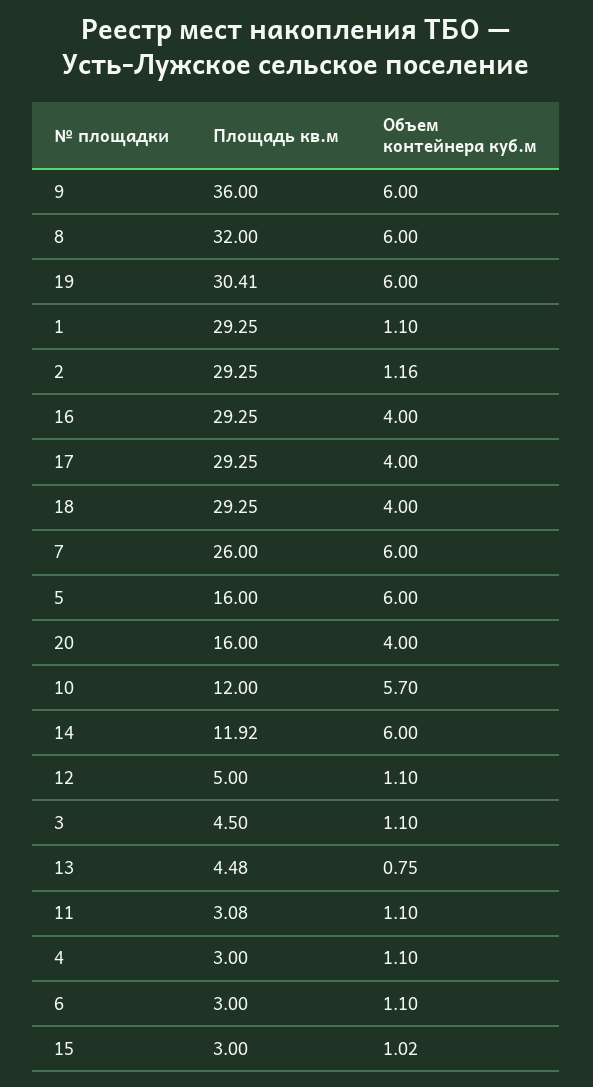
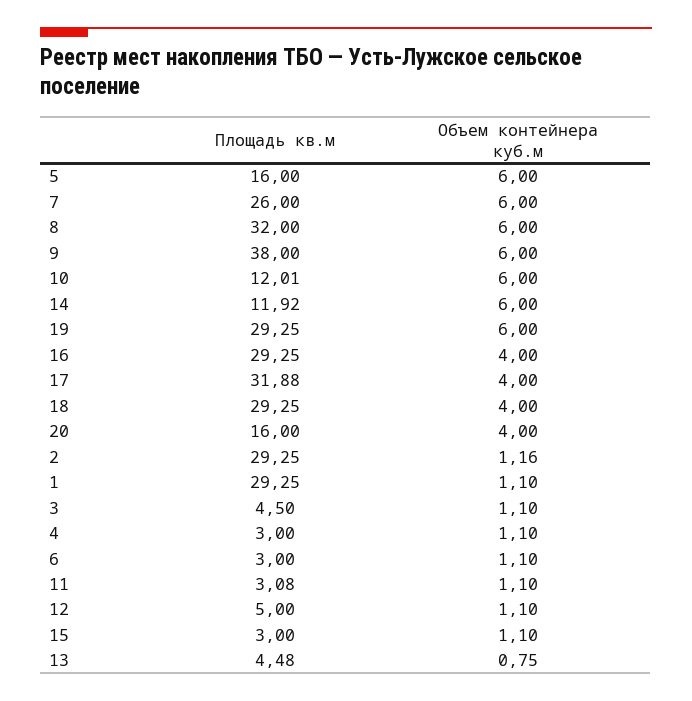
  {
    "Площадь кв.м": {
-     "9": 36,
+     "9": 38,
      "8": 32,
-     "19": 30.41,
+     "19": 29.25,
      "1": 29.25,
      "2": 29.25,
      "16": 29.25,
-     "17": 29.25,
+     "17": 31.88,
      "18": 29.25,
      "7": 26,
      "5": 16,
      "20": 16,
-     "10": 12,
+     "10": 12.01,
      "14": 11.92,
      "12": 5,
      "3": 4.5,
      "13": 4.48,
      "11": 3.08,
      "4": 3,
      "6": 3,
      "15": 3
    },
    "Объем контейнера куб.м": {
      "9": 6,
      "8": 6,
      "19": 6,
      "1": 1.1,
      "2": 1.16,
      "16": 4,
      "17": 4,
      "18": 4,
      "7": 6,
      "5": 6,
      "20": 4,
-     "10": 5.7,
+     "10": 6,
      "14": 6,
      "12": 1.1,
      "3": 1.1,
      "13": 0.75,
      "11": 1.1,
      "4": 1.1,
      "6": 1.1,
-     "15": 1.02
+     "15": 1.1
    }
  }

